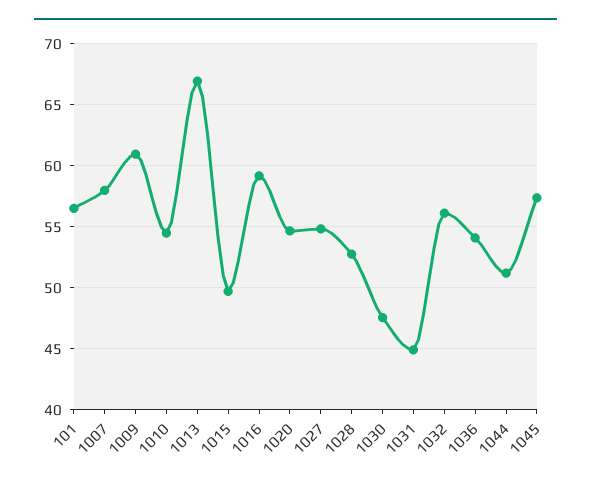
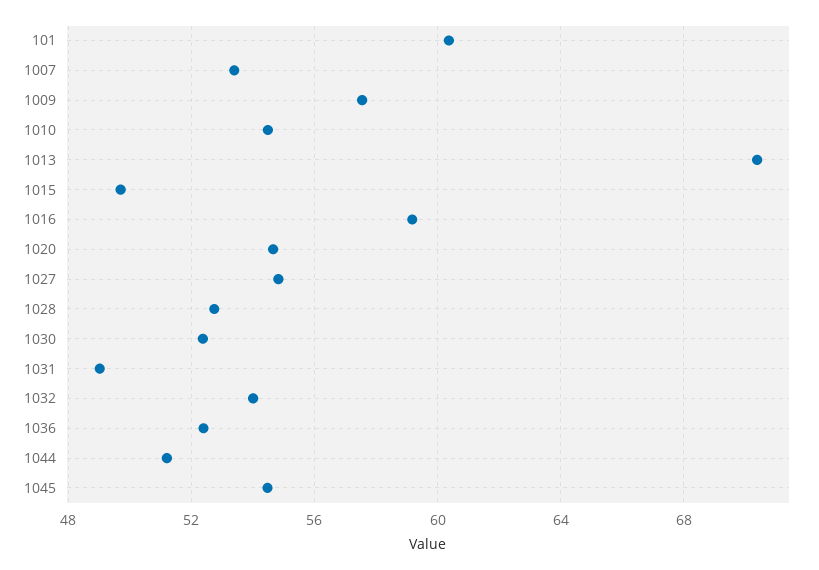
  {
-   "101": 56.5,
+   "101": 60.5,
-   "1007": 58,
+   "1007": 53.5,
-   "1009": 61,
+   "1009": 57.5,
    "1010": 54.5,
-   "1013": 67,
+   "1013": 70.5,
    "1015": 49.5,
    "1016": 59,
    "1020": 54.5,
    "1027": 55,
    "1028": 53,
-   "1030": 47.5,
+   "1030": 52.5,
-   "1031": 45,
+   "1031": 49,
-   "1032": 56,
+   "1032": 54,
-   "1036": 54,
+   "1036": 52.5,
    "1044": 51,
-   "1045": 57.5
+   "1045": 54.5
  }

